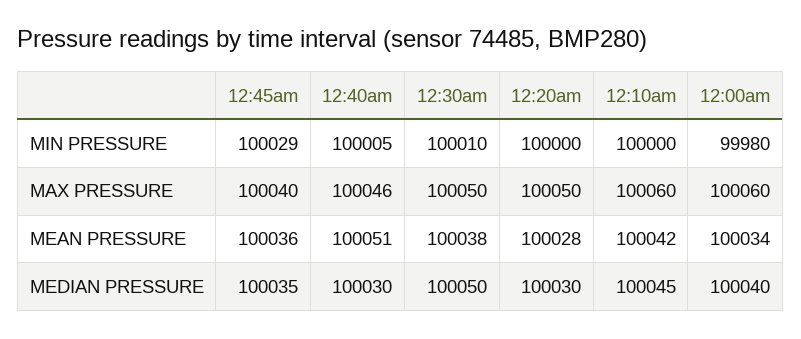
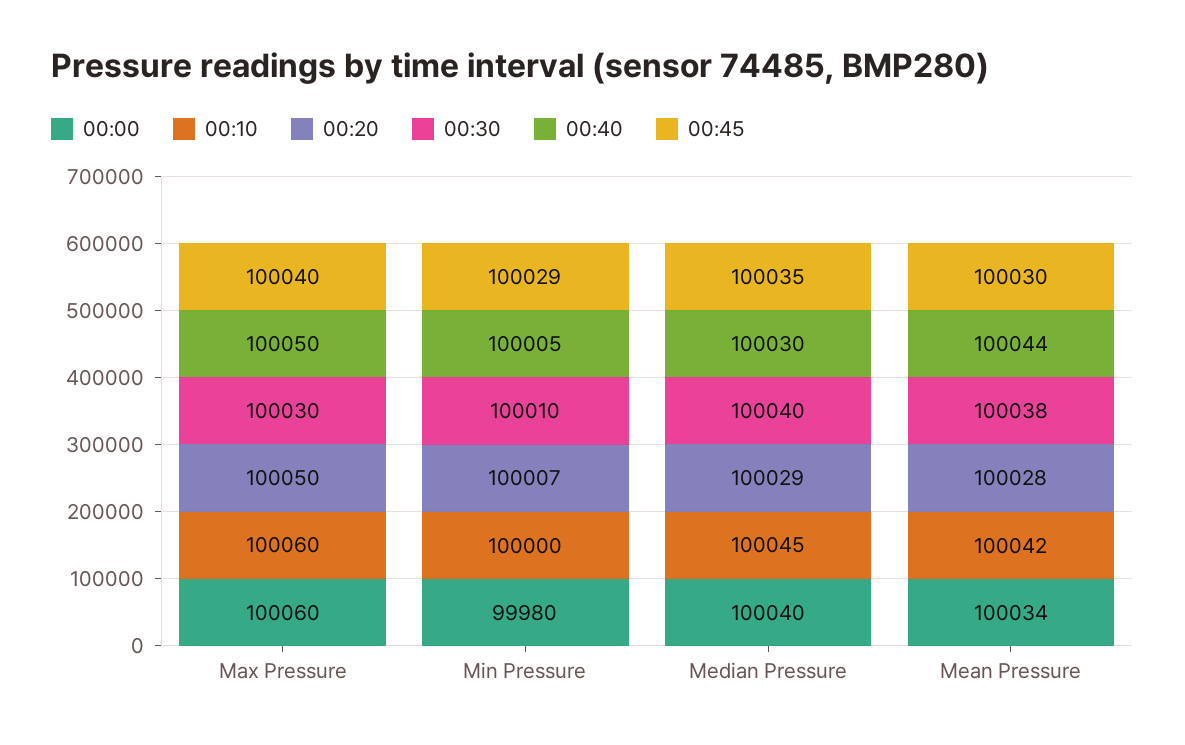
  {
    "12:45am": {
      "MIN PRESSURE": 100029,
      "MAX PRESSURE": 100040,
-     "MEAN PRESSURE": 100036,
+     "MEAN PRESSURE": 100030,
      "MEDIAN PRESSURE": 100035
    },
    "12:40am": {
      "MIN PRESSURE": 100005,
-     "MAX PRESSURE": 100046,
+     "MAX PRESSURE": 100050,
-     "MEAN PRESSURE": 100051,
+     "MEAN PRESSURE": 100044,
      "MEDIAN PRESSURE": 100030
    },
    "12:30am": {
      "MIN PRESSURE": 100010,
-     "MAX PRESSURE": 100050,
+     "MAX PRESSURE": 100030,
      "MEAN PRESSURE": 100038,
-     "MEDIAN PRESSURE": 100050
+     "MEDIAN PRESSURE": 100040
    },
    "12:20am": {
-     "MIN PRESSURE": 100000,
+     "MIN PRESSURE": 100007,
      "MAX PRESSURE": 100050,
      "MEAN PRESSURE": 100028,
-     "MEDIAN PRESSURE": 100030
+     "MEDIAN PRESSURE": 100029
    },
    "12:10am": {
      "MIN PRESSURE": 100000,
      "MAX PRESSURE": 100060,
      "MEAN PRESSURE": 100042,
      "MEDIAN PRESSURE": 100045
    },
    "12:00am": {
      "MIN PRESSURE": 99980,
      "MAX PRESSURE": 100060,
      "MEAN PRESSURE": 100034,
      "MEDIAN PRESSURE": 100040
    }
  }

